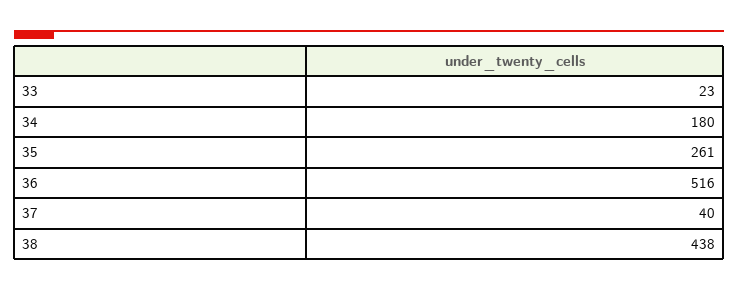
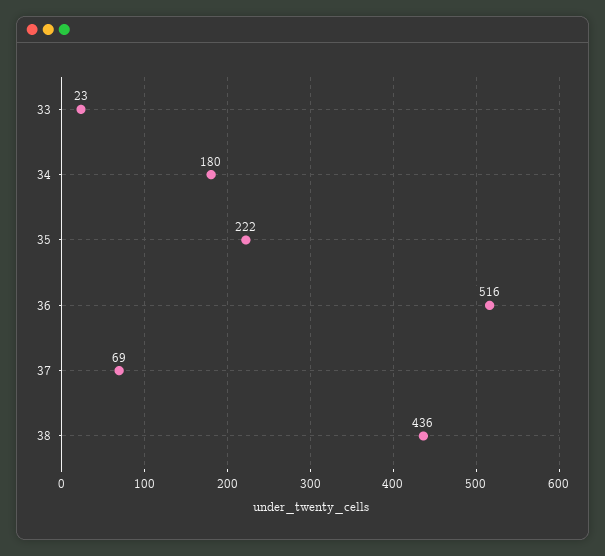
  {
    "33": 23,
    "34": 180,
-   "35": 261,
+   "35": 222,
    "36": 516,
-   "37": 40,
+   "37": 69,
-   "38": 438
+   "38": 436
  }

